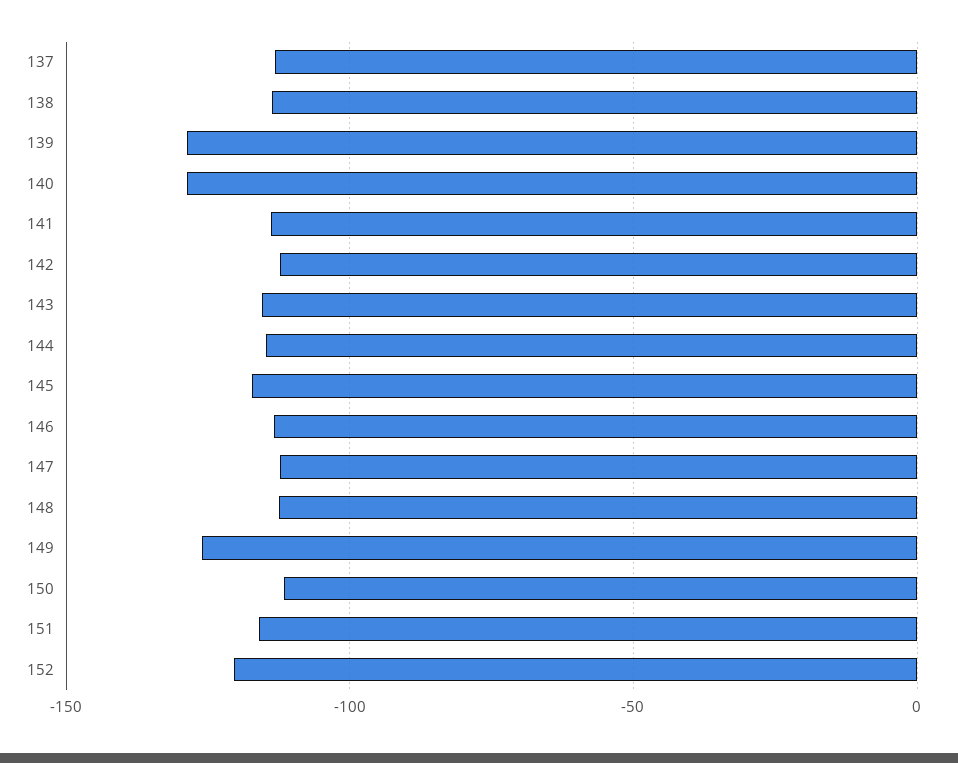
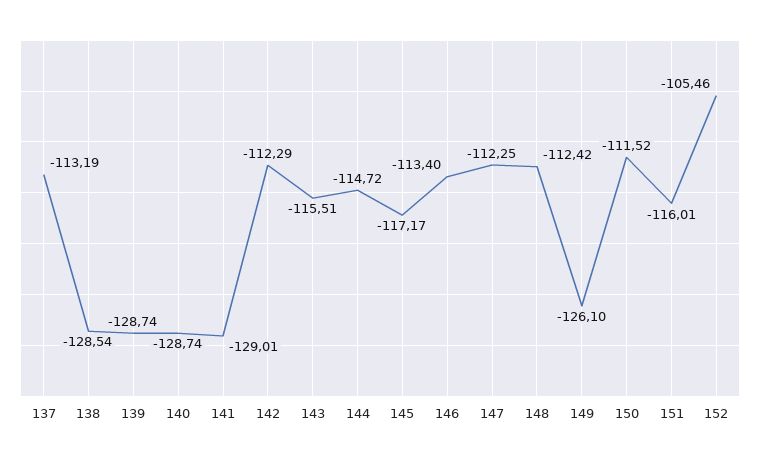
  {
    "137": -113.19,
-   "138": -115,
+   "138": -128.54,
    "139": -128.74,
    "140": -128.74,
-   "141": -115,
+   "141": -129.01,
    "142": -112.29,
    "143": -115.51,
    "144": -114.72,
    "145": -117.17,
    "146": -113.4,
    "147": -112.25,
    "148": -112.42,
    "149": -126.1,
    "150": -111.52,
    "151": -116.01,
-   "152": -120
+   "152": -105.46
  }

